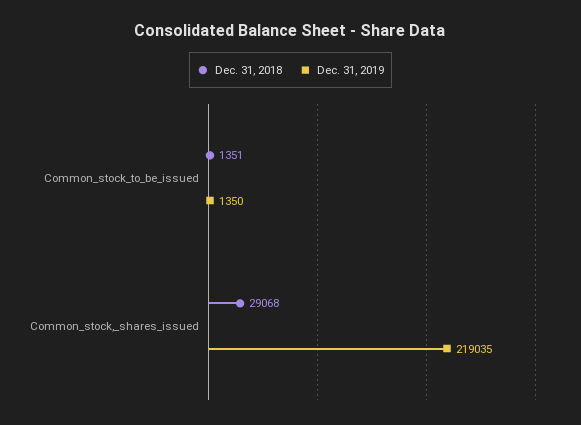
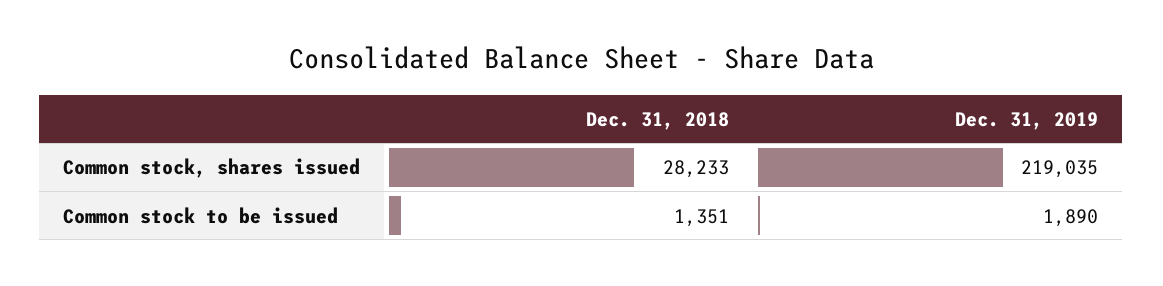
  {
    "Dec. 31, 2018": {
      "Common_stock_to_be_issued": 1351,
-     "Common_stock,_shares_issued": 29068
+     "Common_stock,_shares_issued": 28233
    },
    "Dec. 31, 2019": {
-     "Common_stock_to_be_issued": 1350,
+     "Common_stock_to_be_issued": 1890,
      "Common_stock,_shares_issued": 219035
    }
  }

